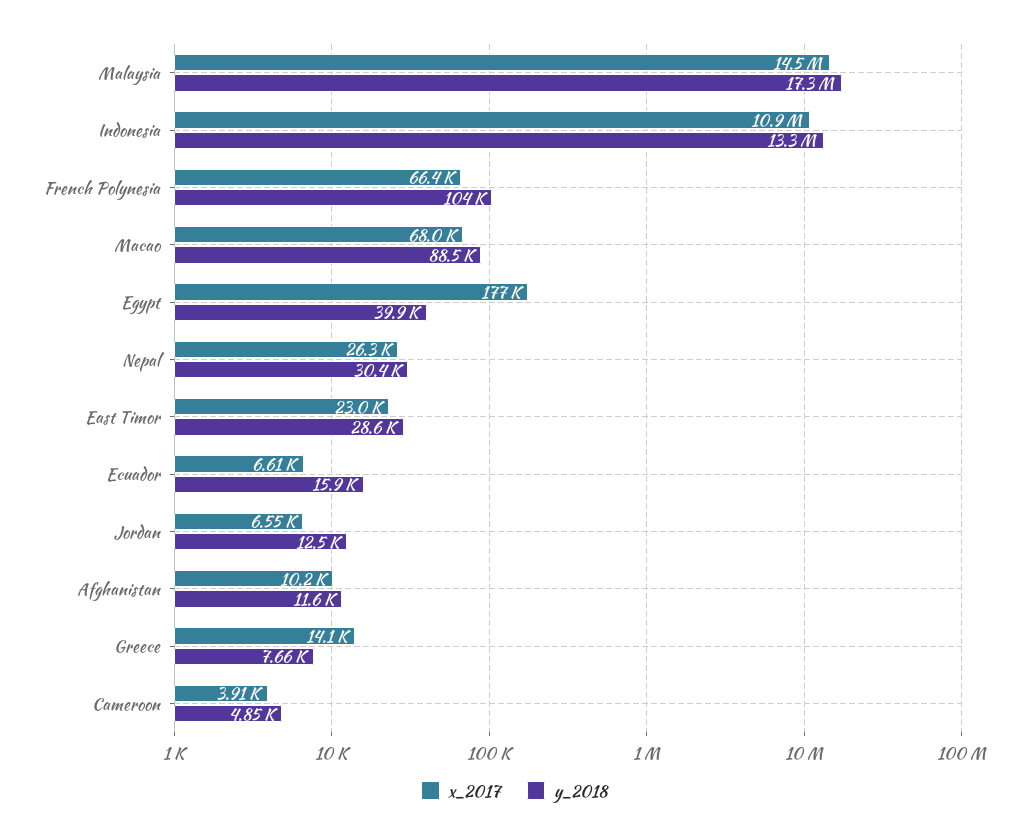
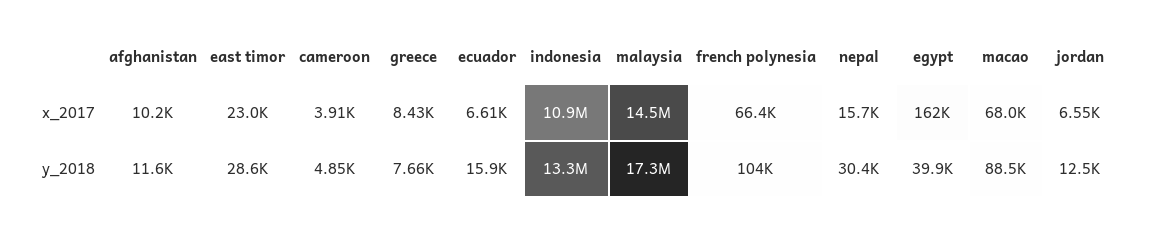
  {
    "x_2017": {
      "Malaysia": 14500000,
      "Indonesia": 10900000,
      "French Polynesia": 66400,
      "Macao": 68000,
-     "Egypt": 177000,
+     "Egypt": 162000,
-     "Nepal": 26300,
+     "Nepal": 15700,
      "East Timor": 23000,
      "Ecuador": 6610,
      "Jordan": 6550,
      "Afghanistan": 10200,
-     "Greece": 14100,
+     "Greece": 8430,
      "Cameroon": 3910
    },
    "y_2018": {
      "Malaysia": 17300000,
      "Indonesia": 13300000,
      "French Polynesia": 104000,
      "Macao": 88500,
      "Egypt": 39900,
      "Nepal": 30400,
      "East Timor": 28600,
      "Ecuador": 15900,
      "Jordan": 12500,
      "Afghanistan": 11600,
      "Greece": 7660,
      "Cameroon": 4850
    }
  }

